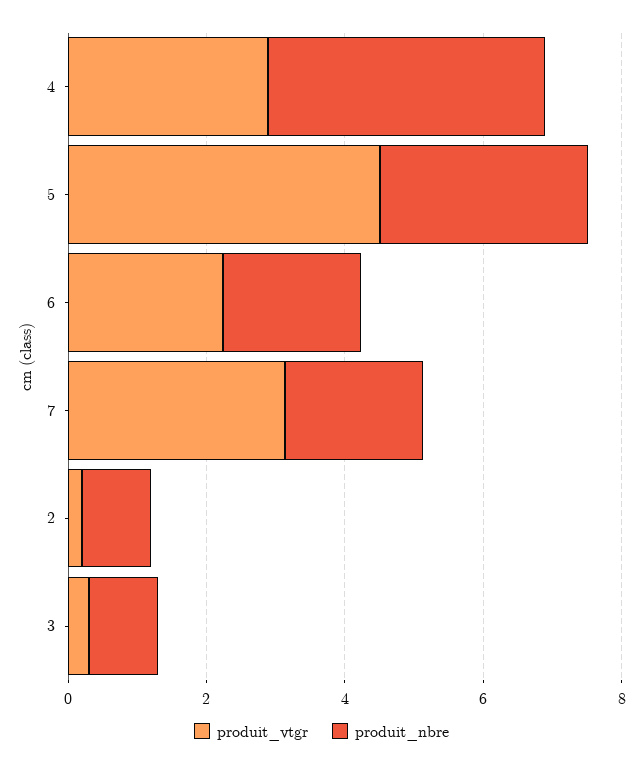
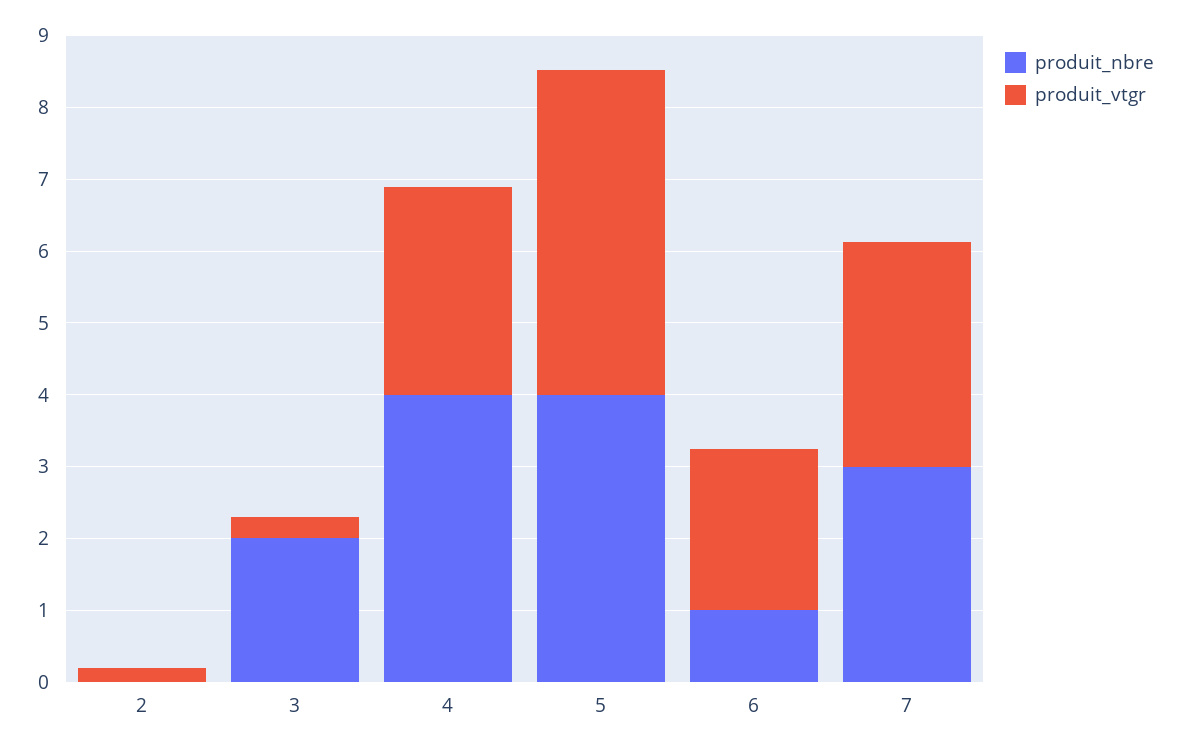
  {
    "produit_vtgr": {
      "4": 2.8,
      "5": 4.6,
      "6": 2.2,
      "7": 3.2,
      "2": 0.2,
      "3": 0.4
    },
    "produit_nbre": {
      "4": 4,
-     "5": 3,
+     "5": 4,
-     "6": 2,
+     "6": 1,
-     "7": 2,
+     "7": 3,
-     "2": 1,
+     "2": 0,
-     "3": 1
+     "3": 2
    }
  }

